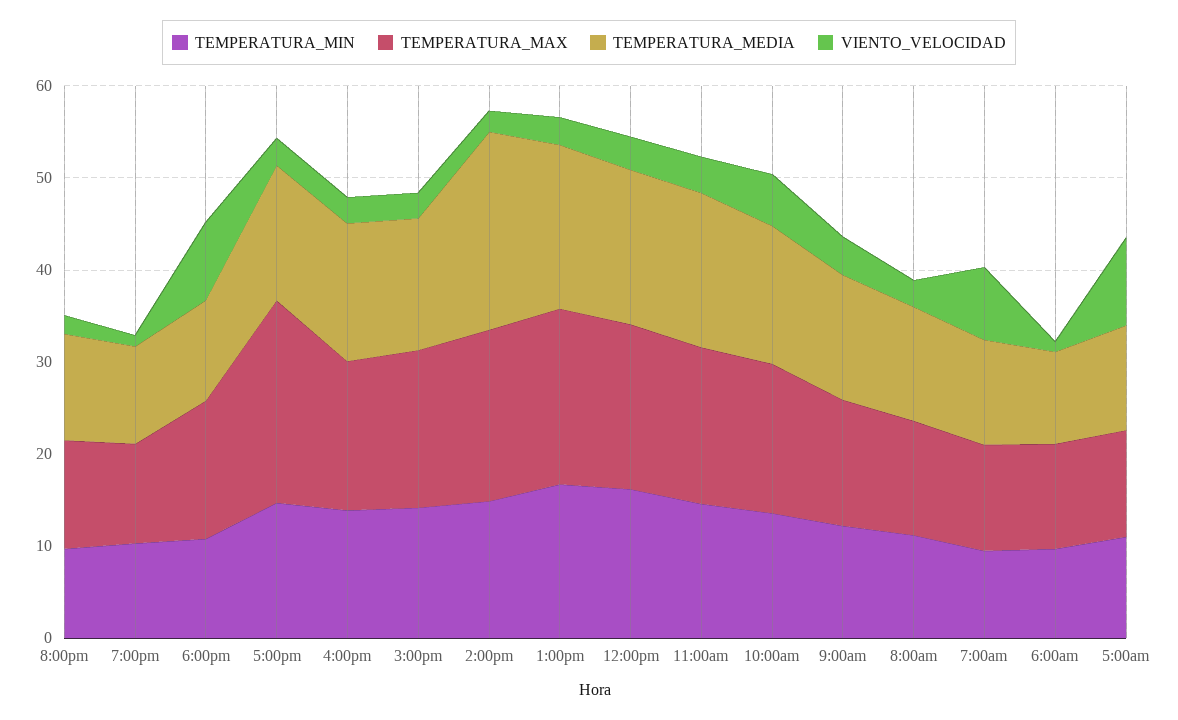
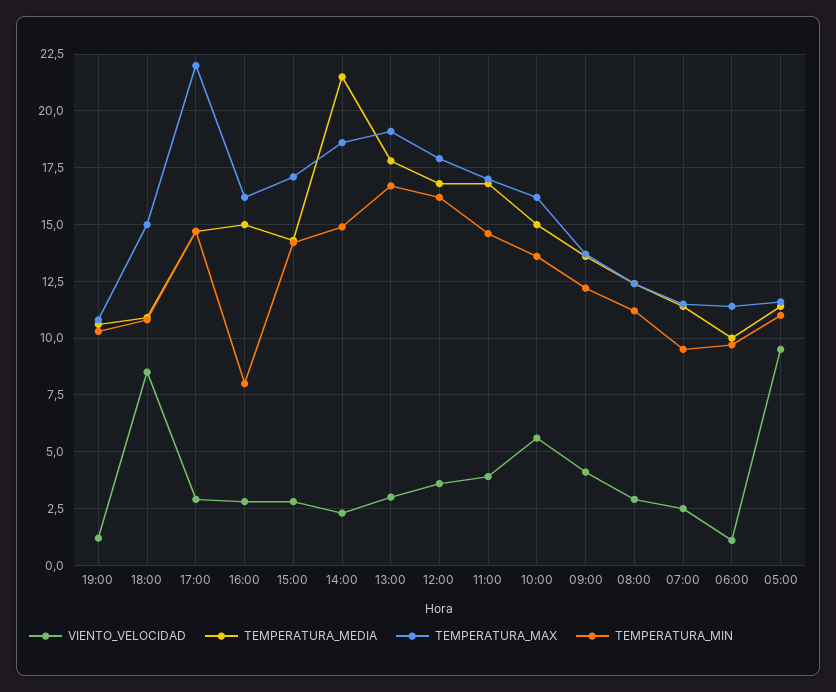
  {
    "TEMPERATURA_MIN": {
-     "8:00pm": 10,
      "7:00pm": 10.5,
      "6:00pm": 11,
      "5:00pm": 14.5,
-     "4:00pm": 14,
+     "4:00pm": 8,
      "3:00pm": 14,
      "2:00pm": 15,
      "1:00pm": 16.5,
      "12:00pm": 16,
      "11:00am": 14.5,
      "10:00am": 13.5,
      "9:00am": 12,
      "8:00am": 11,
      "7:00am": 9.5,
      "6:00am": 9.5,
      "5:00am": 11
    },
    "TEMPERATURA_MAX": {
-     "8:00pm": 12,
      "7:00pm": 11,
      "6:00pm": 15,
      "5:00pm": 22,
      "4:00pm": 16,
      "3:00pm": 17,
      "2:00pm": 18.5,
      "1:00pm": 19,
      "12:00pm": 18,
      "11:00am": 17,
      "10:00am": 16,
      "9:00am": 13.5,
      "8:00am": 12.5,
      "7:00am": 11.5,
      "6:00am": 11.5,
      "5:00am": 11.5
    },
    "TEMPERATURA_MEDIA": {
-     "8:00pm": 12,
      "7:00pm": 10.5,
      "6:00pm": 11,
      "5:00pm": 14.5,
      "4:00pm": 15,
      "3:00pm": 14.5,
      "2:00pm": 21.5,
      "1:00pm": 18,
      "12:00pm": 17,
      "11:00am": 17,
      "10:00am": 15,
      "9:00am": 13.5,
      "8:00am": 12.5,
      "7:00am": 11.5,
      "6:00am": 10,
      "5:00am": 11.5
    },
    "VIENTO_VELOCIDAD": {
-     "8:00pm": 2,
      "7:00pm": 1,
      "6:00pm": 8.5,
      "5:00pm": 3,
      "4:00pm": 3,
      "3:00pm": 3,
      "2:00pm": 2.5,
      "1:00pm": 3,
      "12:00pm": 3.5,
      "11:00am": 4,
      "10:00am": 5.5,
      "9:00am": 4,
      "8:00am": 3,
-     "7:00am": 8,
+     "7:00am": 2.5,
      "6:00am": 1,
      "5:00am": 9.5
    }
  }

